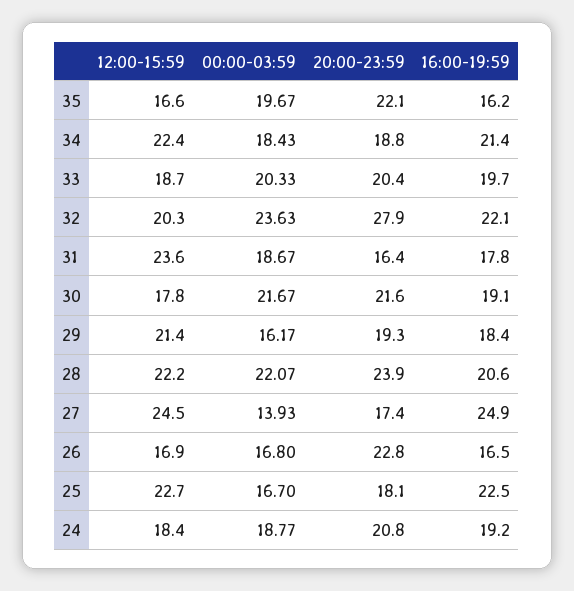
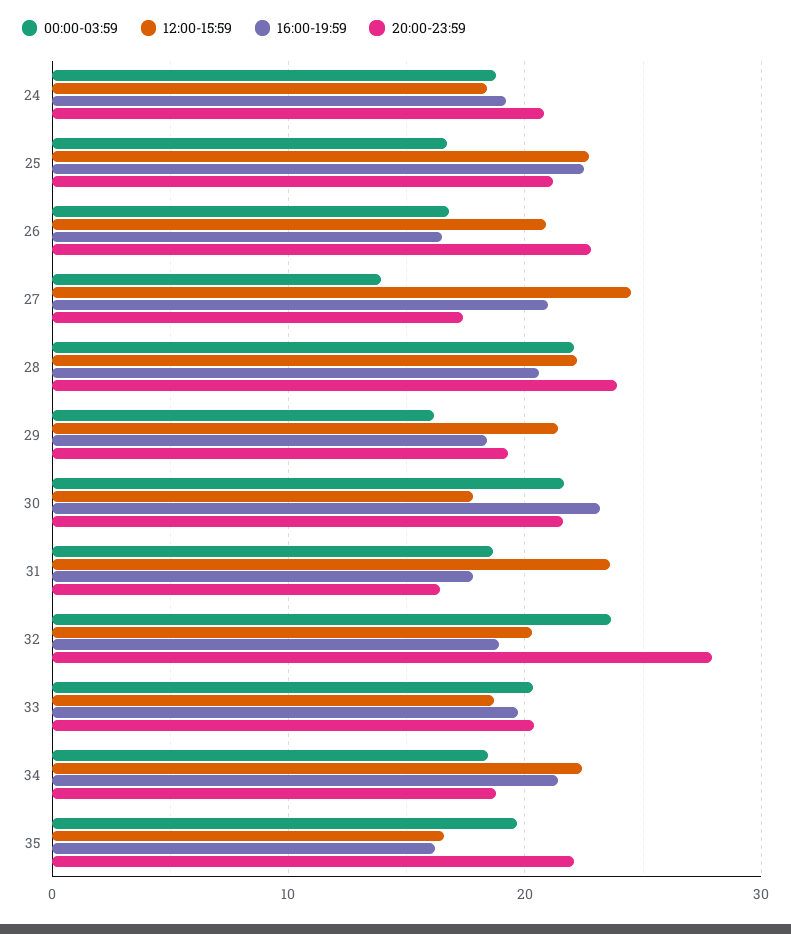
  {
    "12:00-15:59": {
      "35": 16.6,
      "34": 22.4,
      "33": 18.7,
      "32": 20.3,
      "31": 23.6,
      "30": 17.8,
      "29": 21.4,
      "28": 22.2,
      "27": 24.5,
-     "26": 16.9,
+     "26": 21,
      "25": 22.7,
      "24": 18.4
    },
    "00:00-03:59": {
      "35": 19.67,
      "34": 18.43,
      "33": 20.33,
      "32": 23.63,
      "31": 18.67,
      "30": 21.67,
      "29": 16.17,
      "28": 22.07,
      "27": 13.93,
      "26": 16.8,
      "25": 16.7,
      "24": 18.77
    },
    "20:00-23:59": {
      "35": 22.1,
      "34": 18.8,
      "33": 20.4,
      "32": 27.9,
      "31": 16.4,
      "30": 21.6,
      "29": 19.3,
      "28": 23.9,
      "27": 17.4,
      "26": 22.8,
-     "25": 18.1,
+     "25": 21,
      "24": 20.8
    },
    "16:00-19:59": {
      "35": 16.2,
      "34": 21.4,
      "33": 19.7,
-     "32": 22.1,
+     "32": 19,
      "31": 17.8,
-     "30": 19.1,
+     "30": 23,
      "29": 18.4,
      "28": 20.6,
-     "27": 24.9,
+     "27": 21,
      "26": 16.5,
      "25": 22.5,
      "24": 19.2
    }
  }

